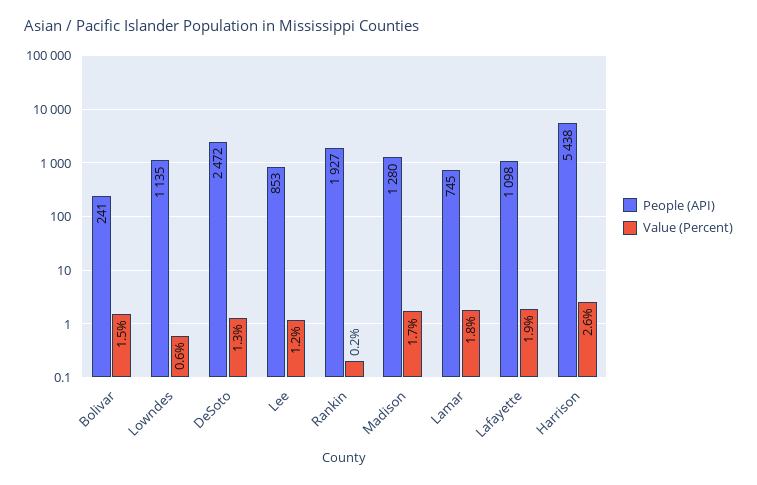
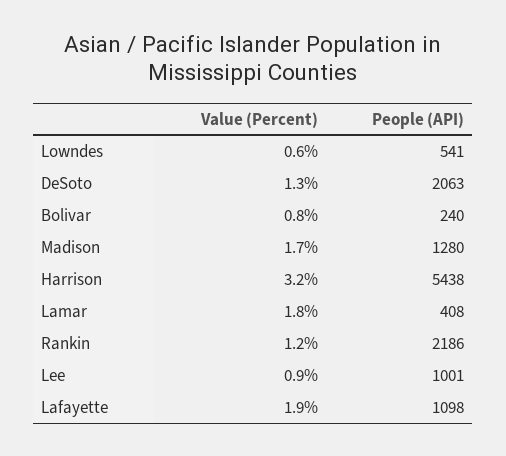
  {
    "People (API)": {
-     "Bolivar": 241,
+     "Bolivar": 240,
-     "Lowndes": 1135,
+     "Lowndes": 541,
-     "DeSoto": 2472,
+     "DeSoto": 2063,
-     "Lee": 853,
+     "Lee": 1001,
-     "Rankin": 1927,
+     "Rankin": 2186,
      "Madison": 1280,
-     "Lamar": 745,
+     "Lamar": 408,
      "Lafayette": 1098,
      "Harrison": 5438
    },
    "Value (Percent)": {
-     "Bolivar": 1.5,
+     "Bolivar": 0.8,
      "Lowndes": 0.6,
      "DeSoto": 1.3,
-     "Lee": 1.2,
+     "Lee": 0.9,
-     "Rankin": 0.2,
+     "Rankin": 1.2,
      "Madison": 1.7,
      "Lamar": 1.8,
      "Lafayette": 1.9,
-     "Harrison": 2.6
+     "Harrison": 3.2
    }
  }

